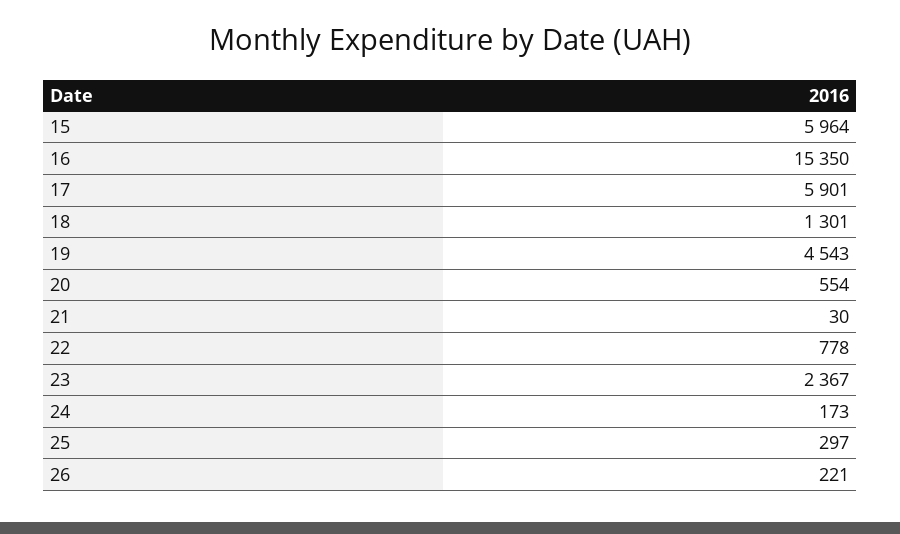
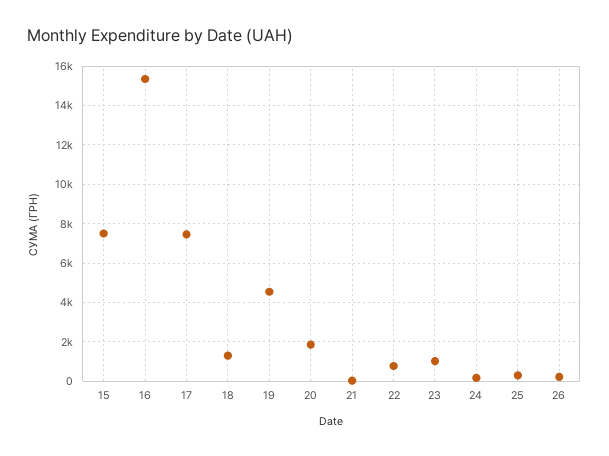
  {
-   "15": 5964,
+   "15": 7500,
    "16": 15350,
-   "17": 5901,
+   "17": 7500,
    "18": 1301,
    "19": 4543,
-   "20": 554,
+   "20": 2000,
    "21": 30,
    "22": 778,
-   "23": 2367,
+   "23": 1000,
    "24": 173,
    "25": 297,
    "26": 221
  }

